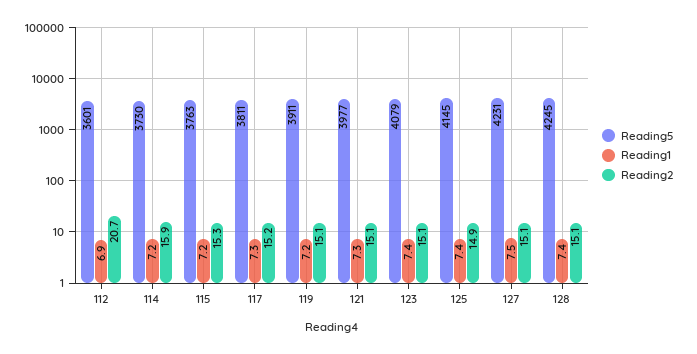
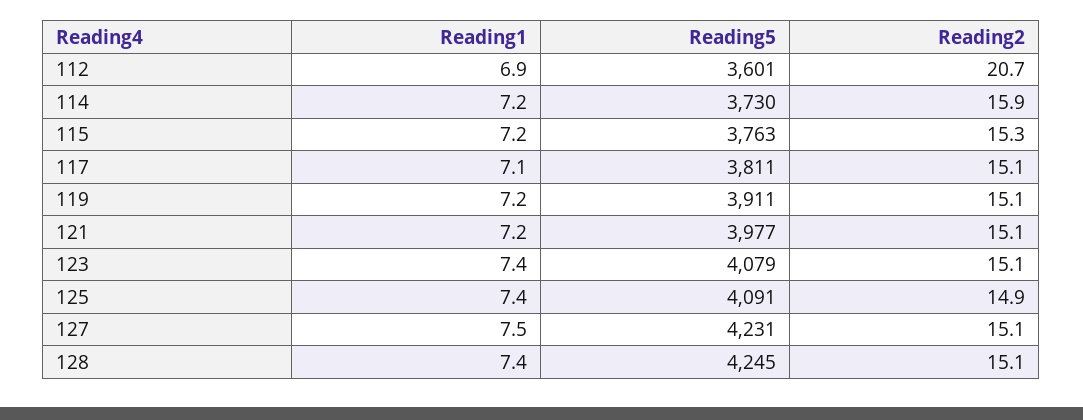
  {
    "Reading5": {
      "112": 3601,
      "114": 3730,
      "115": 3763,
      "117": 3811,
      "119": 3911,
      "121": 3977,
      "123": 4079,
-     "125": 4145,
+     "125": 4091,
      "127": 4231,
      "128": 4245
    },
    "Reading1": {
      "112": 6.9,
      "114": 7.2,
      "115": 7.2,
-     "117": 7.3,
+     "117": 7.1,
      "119": 7.2,
-     "121": 7.3,
+     "121": 7.2,
      "123": 7.4,
      "125": 7.4,
      "127": 7.5,
      "128": 7.4
    },
    "Reading2": {
      "112": 20.7,
      "114": 15.9,
      "115": 15.3,
-     "117": 15.2,
+     "117": 15.1,
      "119": 15.1,
      "121": 15.1,
      "123": 15.1,
      "125": 14.9,
      "127": 15.1,
      "128": 15.1
    }
  }

